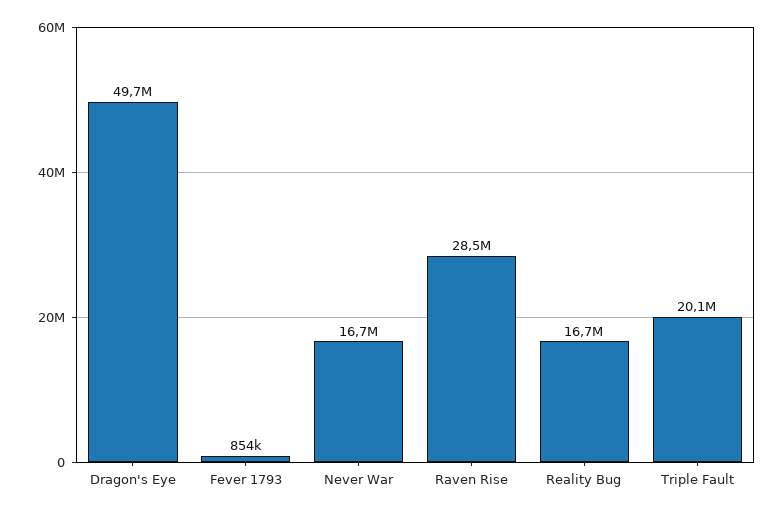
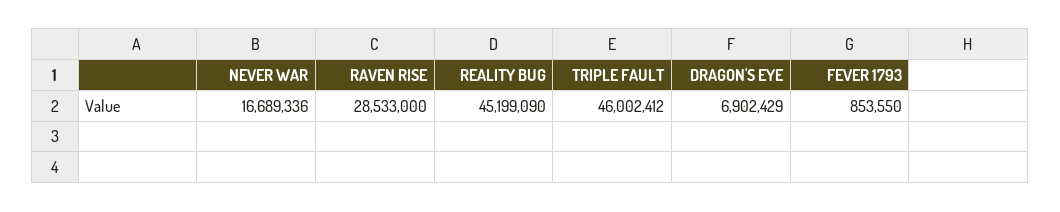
  {
-   "Dragon's Eye": 49700000,
+   "Dragon's Eye": 6902429,
    "Fever 1793": 853550,
    "Never War": 16689336,
    "Raven Rise": 28533000,
-   "Reality Bug": 16700000,
+   "Reality Bug": 45199090,
-   "Triple Fault": 20100000
+   "Triple Fault": 46002412
  }

